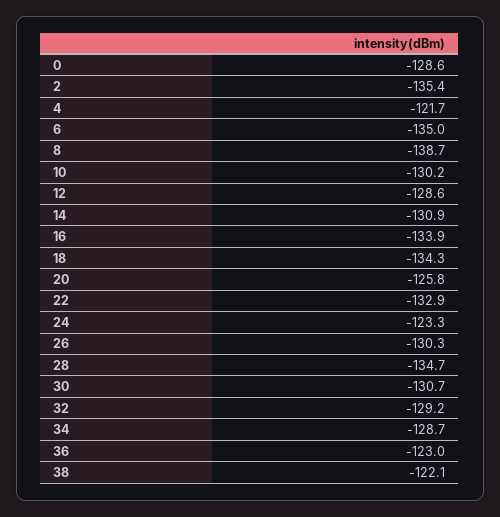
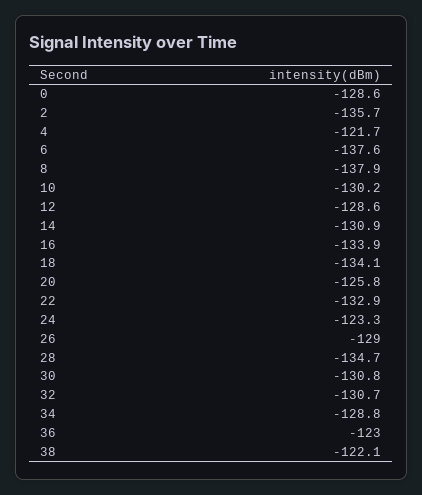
  {
    "0": -128.6,
-   "2": -135.4,
+   "2": -135.7,
    "4": -121.7,
-   "6": -135,
+   "6": -137.6,
-   "8": -138.7,
+   "8": -137.9,
    "10": -130.2,
    "12": -128.6,
    "14": -130.9,
    "16": -133.9,
-   "18": -134.3,
+   "18": -134.1,
    "20": -125.8,
    "22": -132.9,
    "24": -123.3,
-   "26": -130.3,
+   "26": -129,
    "28": -134.7,
-   "30": -130.7,
+   "30": -130.8,
-   "32": -129.2,
+   "32": -130.7,
-   "34": -128.7,
+   "34": -128.8,
    "36": -123,
    "38": -122.1
  }

